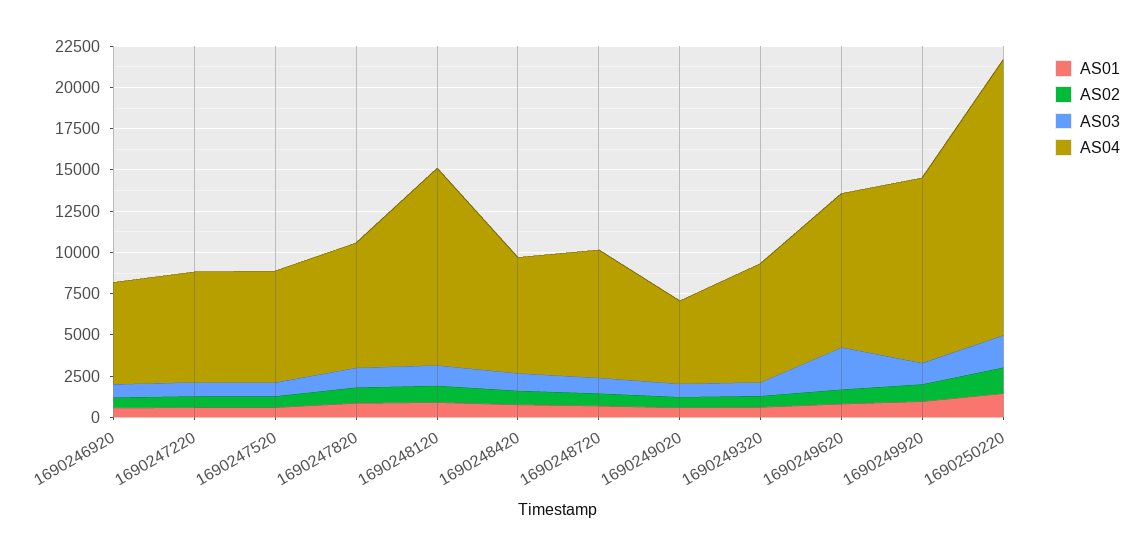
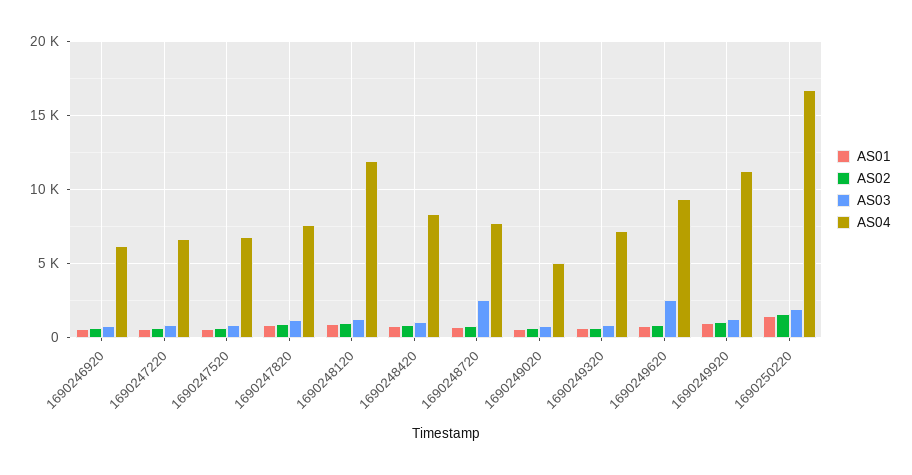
  {
    "AS01": {
      "1690246920": 500,
      "1690247220": 500,
      "1690247520": 500,
      "1690247820": 1000,
      "1690248120": 1000,
      "1690248420": 1000,
      "1690248720": 500,
      "1690249020": 500,
      "1690249320": 500,
      "1690249620": 1000,
      "1690249920": 1000,
      "1690250220": 1500
    },
    "AS02": {
      "1690246920": 500,
      "1690247220": 500,
      "1690247520": 500,
      "1690247820": 1000,
      "1690248120": 1000,
      "1690248420": 1000,
      "1690248720": 1000,
      "1690249020": 500,
      "1690249320": 500,
      "1690249620": 1000,
      "1690249920": 1000,
      "1690250220": 1500
    },
    "AS03": {
      "1690246920": 1000,
      "1690247220": 1000,
      "1690247520": 1000,
      "1690247820": 1000,
      "1690248120": 1000,
      "1690248420": 1000,
-     "1690248720": 1000,
+     "1690248720": 2500,
      "1690249020": 1000,
      "1690249320": 1000,
      "1690249620": 2500,
      "1690249920": 1500,
      "1690250220": 2000
    },
    "AS04": {
      "1690246920": 6000,
      "1690247220": 6500,
      "1690247520": 7000,
      "1690247820": 7500,
      "1690248120": 12000,
-     "1690248420": 7000,
+     "1690248420": 8500,
      "1690248720": 7500,
      "1690249020": 5000,
      "1690249320": 7000,
      "1690249620": 9500,
      "1690249920": 11000,
      "1690250220": 16500
    }
  }

